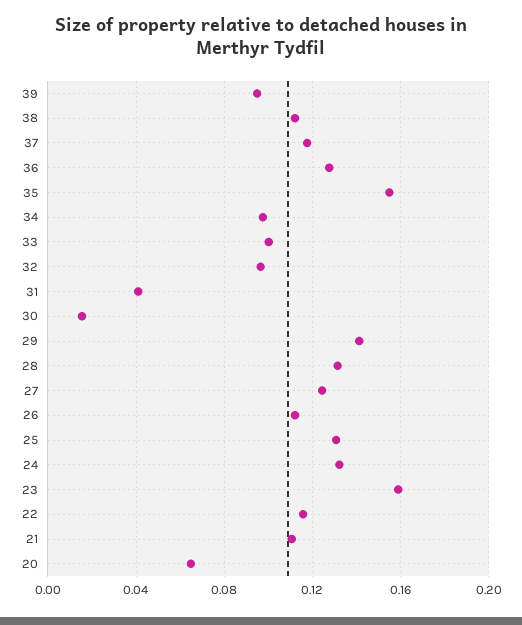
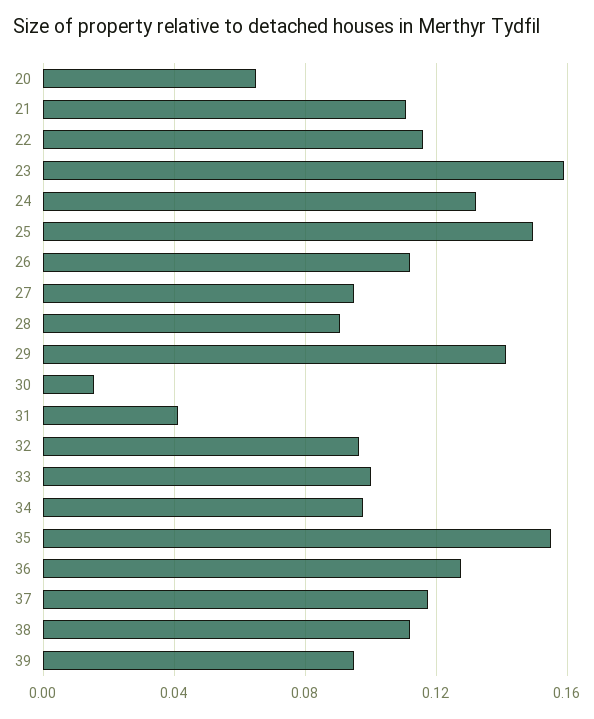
  {
    "39": 0.095,
    "38": 0.11,
    "37": 0.12,
    "36": 0.13,
    "35": 0.155,
    "34": 0.1,
    "33": 0.1,
    "32": 0.095,
    "31": 0.04,
    "30": 0.015,
    "29": 0.14,
-   "28": 0.13,
+   "28": 0.09,
-   "27": 0.125,
+   "27": 0.095,
    "26": 0.11,
-   "25": 0.13,
+   "25": 0.15,
    "24": 0.13,
    "23": 0.16,
    "22": 0.115,
    "21": 0.11,
    "20": 0.065
  }

